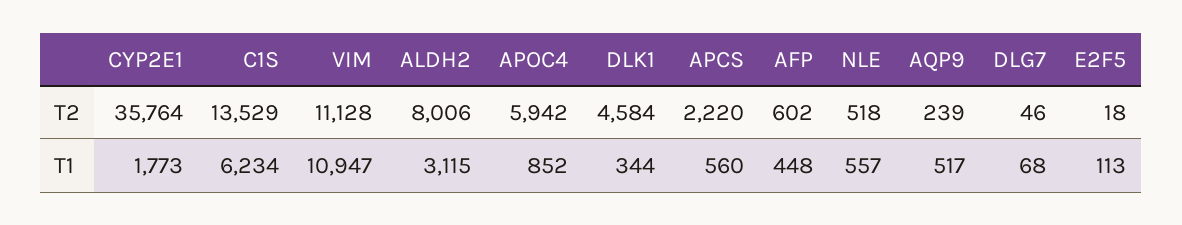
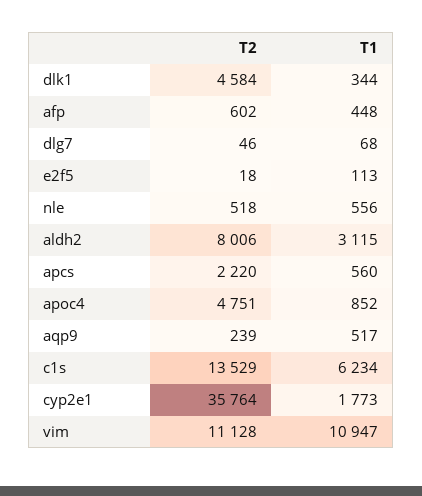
  {
    "CYP2E1": {
      "T2": 35764,
      "T1": 1773
    },
    "C1S": {
      "T2": 13529,
      "T1": 6234
    },
    "VIM": {
      "T2": 11128,
      "T1": 10947
    },
    "ALDH2": {
      "T2": 8006,
      "T1": 3115
    },
    "APOC4": {
-     "T2": 5942,
+     "T2": 4751,
      "T1": 852
    },
    "DLK1": {
      "T2": 4584,
      "T1": 344
    },
    "APCS": {
      "T2": 2220,
      "T1": 560
    },
    "AFP": {
      "T2": 602,
      "T1": 448
    },
    "NLE": {
      "T2": 518,
-     "T1": 557
+     "T1": 556
    },
    "AQP9": {
      "T2": 239,
      "T1": 517
    },
    "DLG7": {
      "T2": 46,
      "T1": 68
    },
    "E2F5": {
      "T2": 18,
      "T1": 113
    }
  }

